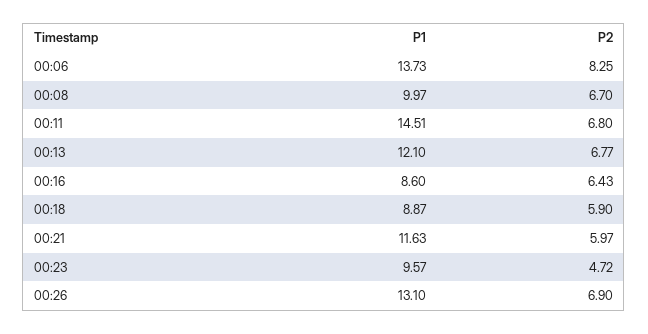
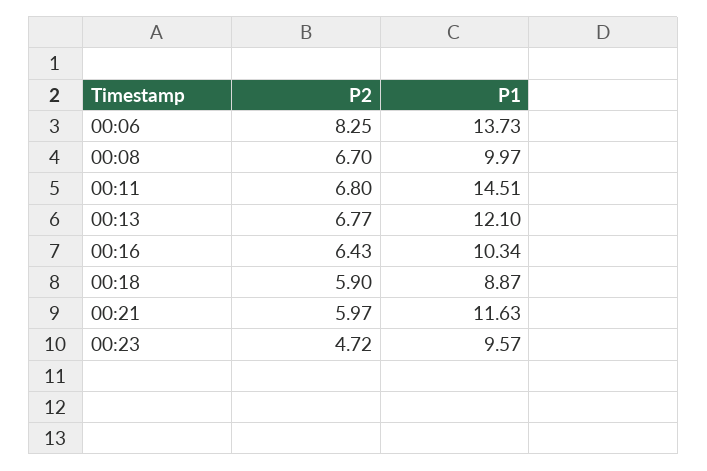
  {
    "P1": {
      "00:06": 13.73,
      "00:08": 9.97,
      "00:11": 14.51,
      "00:13": 12.1,
-     "00:16": 8.6,
+     "00:16": 10.34,
      "00:18": 8.87,
      "00:21": 11.63,
-     "00:23": 9.57,
+     "00:23": 9.57
-     "00:26": 13.1
    },
    "P2": {
      "00:06": 8.25,
      "00:08": 6.7,
      "00:11": 6.8,
      "00:13": 6.77,
      "00:16": 6.43,
      "00:18": 5.9,
      "00:21": 5.97,
-     "00:23": 4.72,
+     "00:23": 4.72
-     "00:26": 6.9
    }
  }

